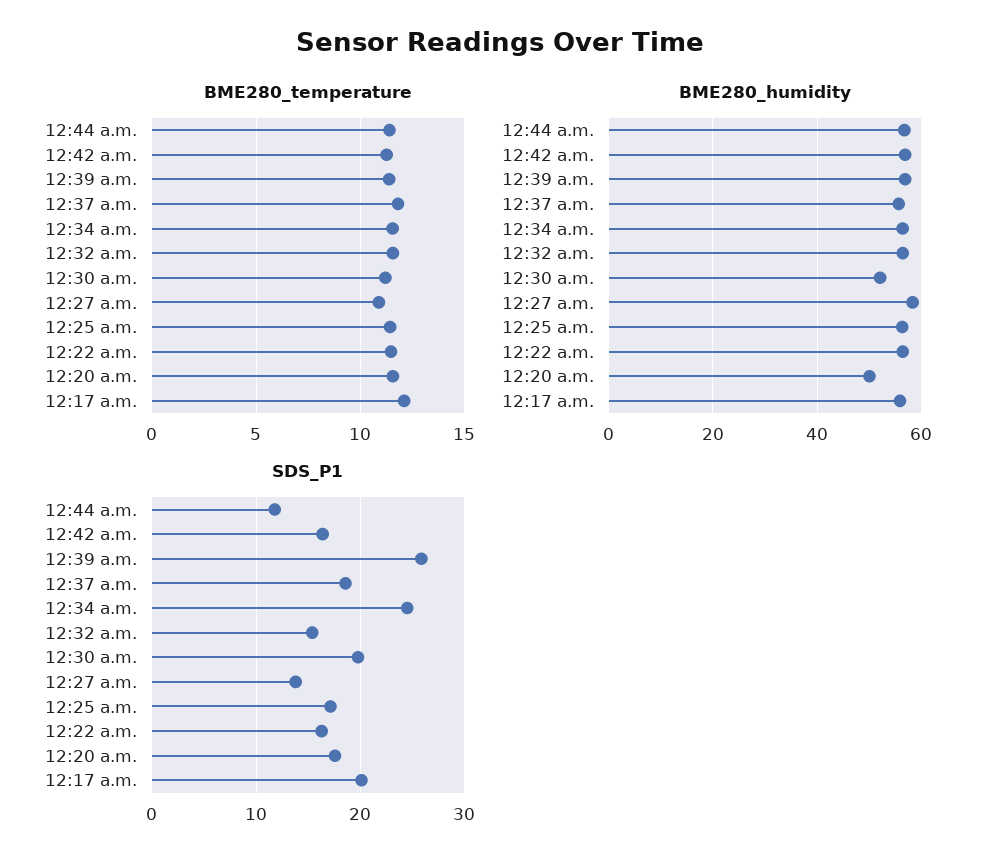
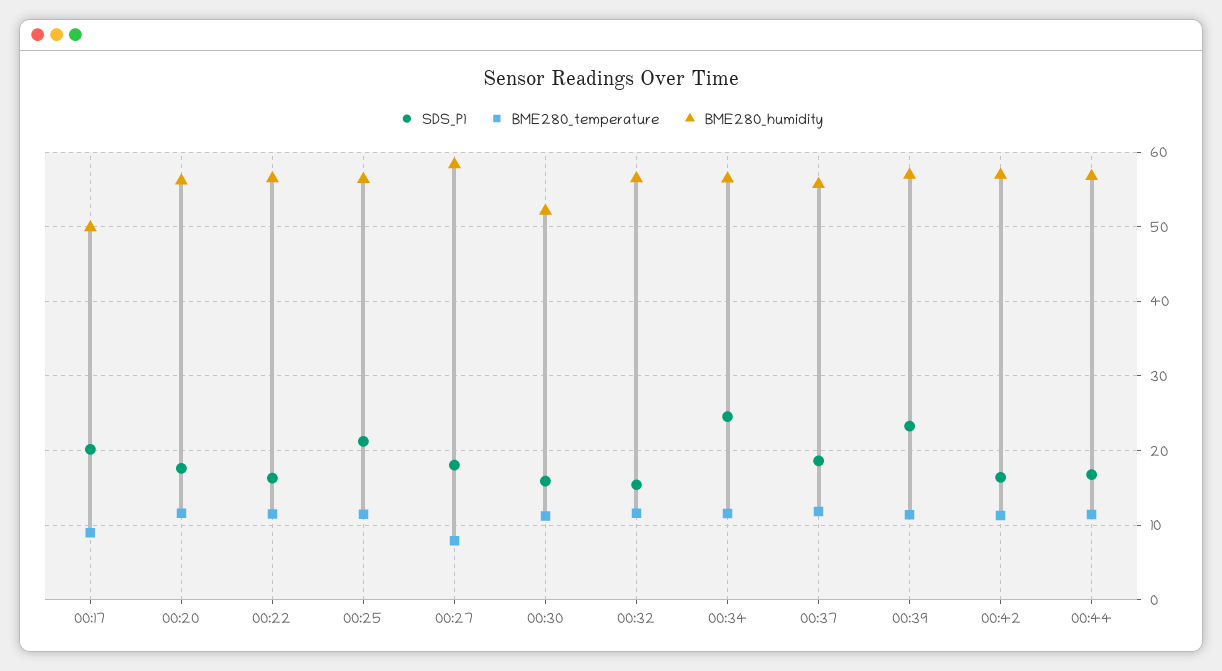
  {
    "BME280_temperature": {
      "12:44 a.m.": 11.5,
      "12:42 a.m.": 11.5,
      "12:39 a.m.": 11.5,
      "12:37 a.m.": 12,
      "12:34 a.m.": 11.5,
      "12:32 a.m.": 11.5,
      "12:30 a.m.": 11,
-     "12:27 a.m.": 11,
+     "12:27 a.m.": 8,
      "12:25 a.m.": 11.5,
      "12:22 a.m.": 11.5,
      "12:20 a.m.": 11.5,
-     "12:17 a.m.": 12
+     "12:17 a.m.": 9
    },
    "BME280_humidity": {
      "12:44 a.m.": 57,
      "12:42 a.m.": 57,
      "12:39 a.m.": 57,
      "12:37 a.m.": 56,
      "12:34 a.m.": 56,
      "12:32 a.m.": 56,
      "12:30 a.m.": 52,
      "12:27 a.m.": 58,
      "12:25 a.m.": 56,
      "12:22 a.m.": 56,
-     "12:20 a.m.": 50,
+     "12:20 a.m.": 56,
-     "12:17 a.m.": 56
+     "12:17 a.m.": 50
    },
    "SDS_P1": {
-     "12:44 a.m.": 12,
+     "12:44 a.m.": 17,
      "12:42 a.m.": 16,
-     "12:39 a.m.": 26,
+     "12:39 a.m.": 23,
      "12:37 a.m.": 19,
      "12:34 a.m.": 25,
      "12:32 a.m.": 15,
-     "12:30 a.m.": 20,
+     "12:30 a.m.": 16,
-     "12:27 a.m.": 14,
+     "12:27 a.m.": 18,
-     "12:25 a.m.": 17,
+     "12:25 a.m.": 21,
      "12:22 a.m.": 16,
      "12:20 a.m.": 18,
      "12:17 a.m.": 20
    }
  }

